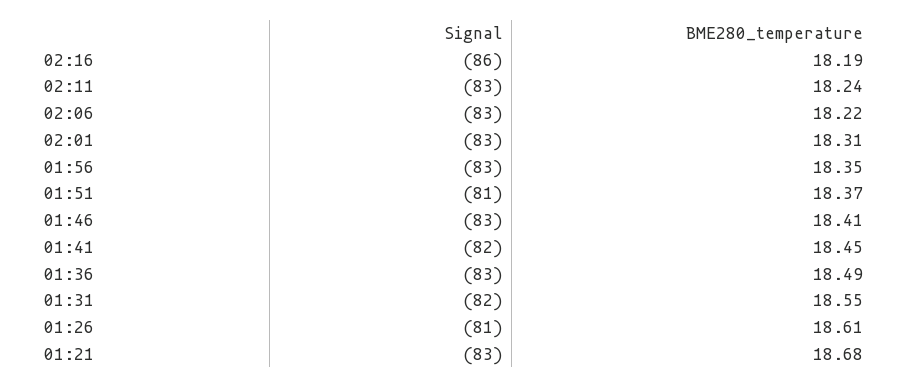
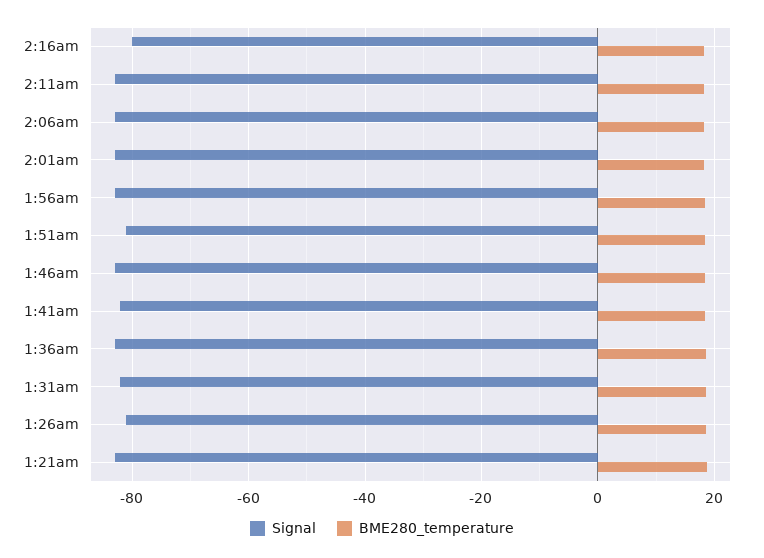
  {
    "Signal": {
-     "02:16": -86,
+     "02:16": -80,
      "02:11": -83,
      "02:06": -83,
      "02:01": -83,
      "01:56": -83,
      "01:51": -81,
      "01:46": -83,
      "01:41": -82,
      "01:36": -83,
      "01:31": -82,
      "01:26": -81,
      "01:21": -83
    },
    "BME280_temperature": {
      "02:16": 18.19,
      "02:11": 18.24,
      "02:06": 18.22,
      "02:01": 18.31,
      "01:56": 18.35,
      "01:51": 18.37,
      "01:46": 18.41,
      "01:41": 18.45,
      "01:36": 18.49,
      "01:31": 18.55,
      "01:26": 18.61,
      "01:21": 18.68
    }
  }

